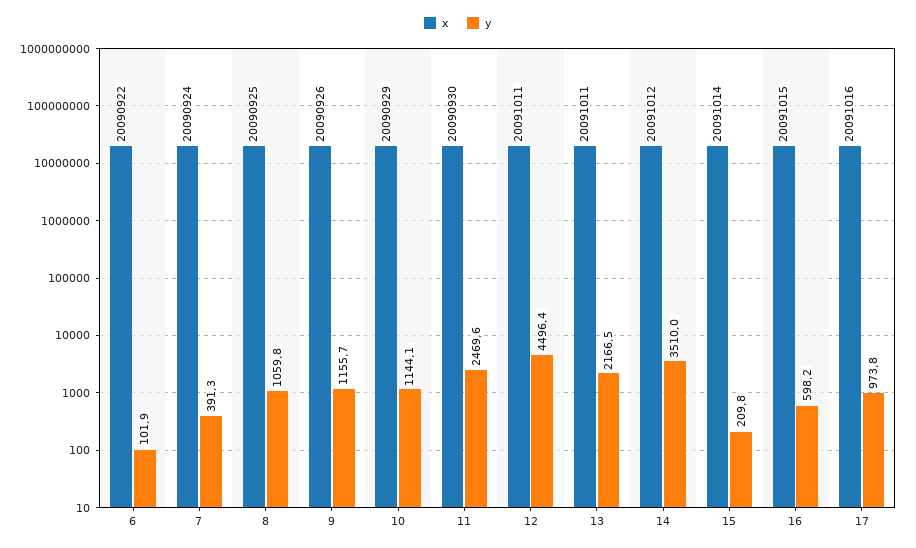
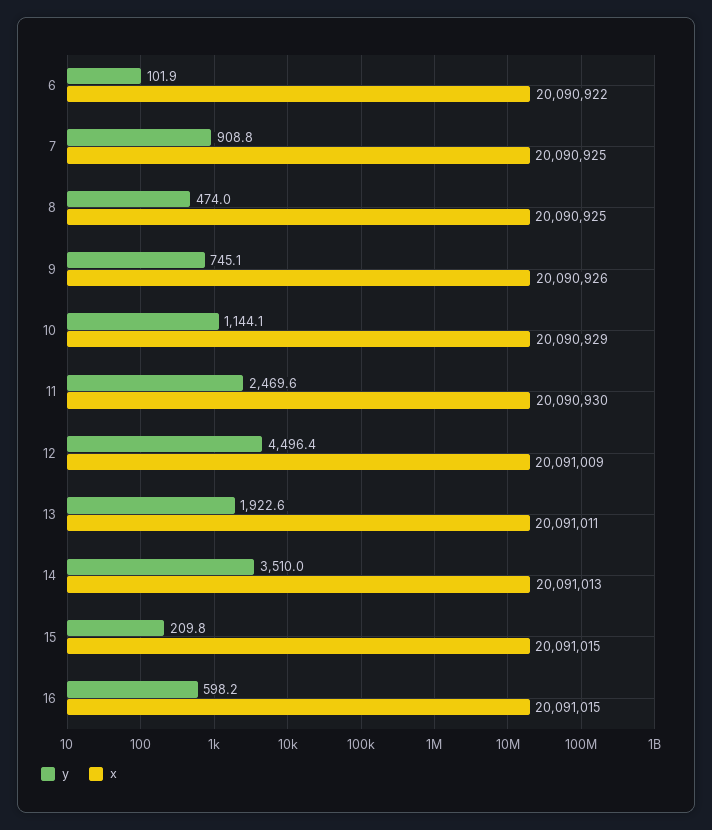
  {
    "x": {
      "6": 20090922,
-     "7": 20090924,
+     "7": 20090925,
      "8": 20090925,
      "9": 20090926,
      "10": 20090929,
      "11": 20090930,
-     "12": 20091011,
+     "12": 20091009,
      "13": 20091011,
-     "14": 20091012,
+     "14": 20091013,
-     "15": 20091014,
+     "15": 20091015,
-     "16": 20091015,
+     "16": 20091015
-     "17": 20091016
    },
    "y": {
      "6": 101.9,
-     "7": 391.3,
+     "7": 908.8,
-     "8": 1059.8,
+     "8": 474,
-     "9": 1155.7,
+     "9": 745.1,
      "10": 1144.1,
      "11": 2469.6,
      "12": 4496.4,
-     "13": 2166.5,
+     "13": 1922.6,
      "14": 3510,
      "15": 209.8,
-     "16": 598.2,
+     "16": 598.2
-     "17": 973.8
    }
  }

